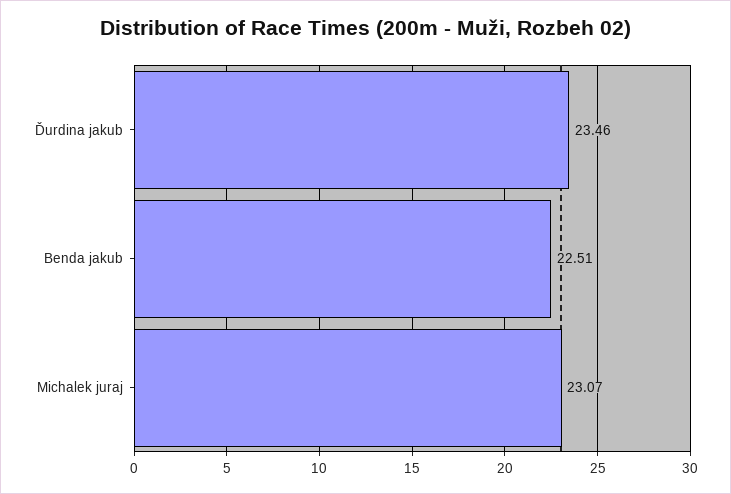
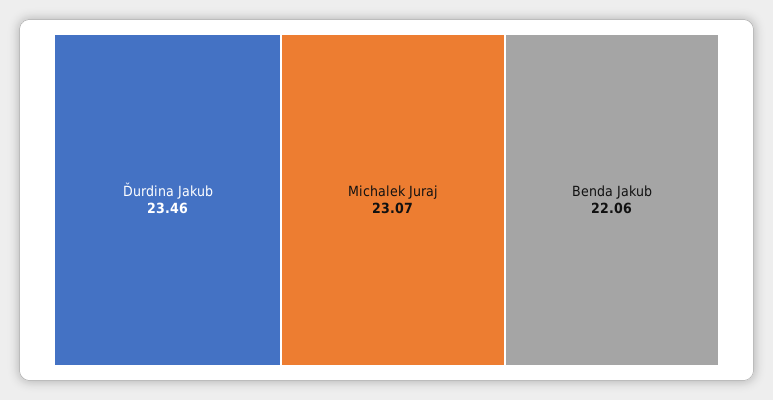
  {
    "Ďurdina jakub": 23.46,
-   "Benda jakub": 22.51,
+   "Benda jakub": 22.06,
    "Michalek juraj": 23.07
  }

